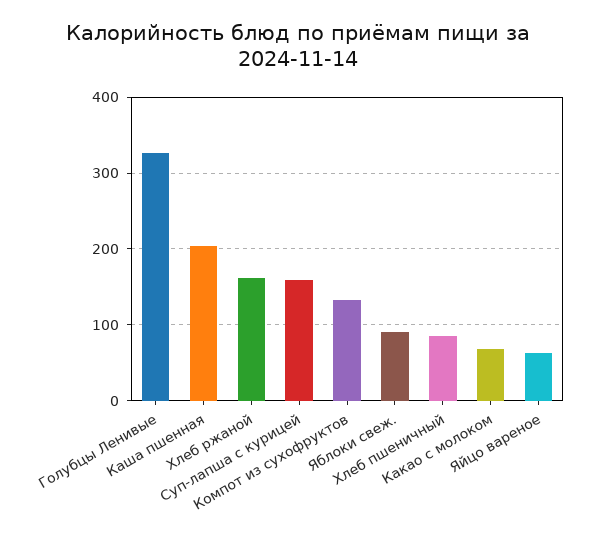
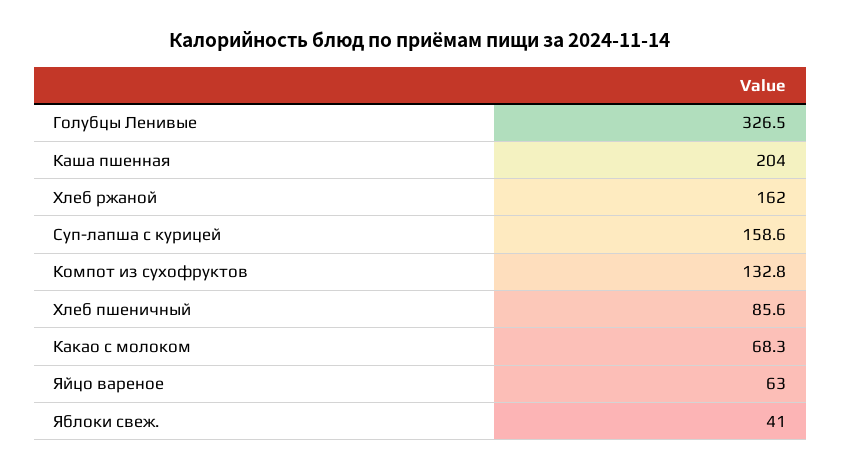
  {
    "Голубцы Ленивые": 326.5,
    "Каша пшенная": 204,
    "Хлеб ржаной": 162,
    "Суп-лапша с курицей": 158.6,
    "Компот из сухофруктов": 132.8,
-   "Яблоки свеж.": 90,
+   "Яблоки свеж.": 41,
    "Хлеб пшеничный": 85.6,
    "Какао с молоком": 68.3,
    "Яйцо вареное": 63
  }

